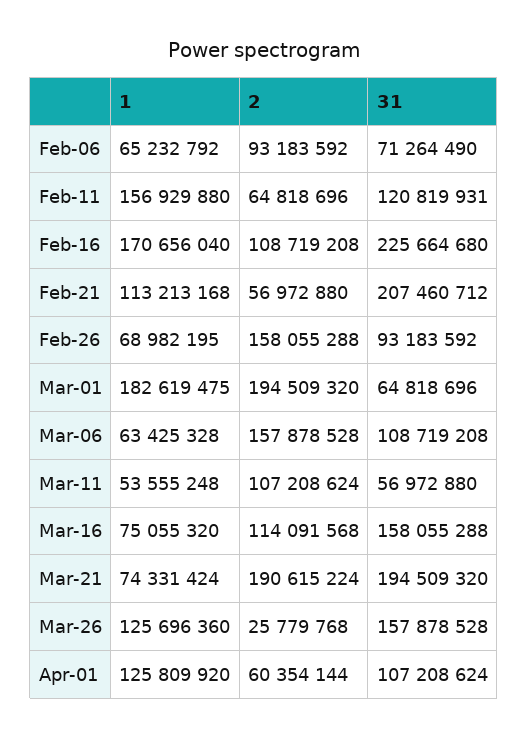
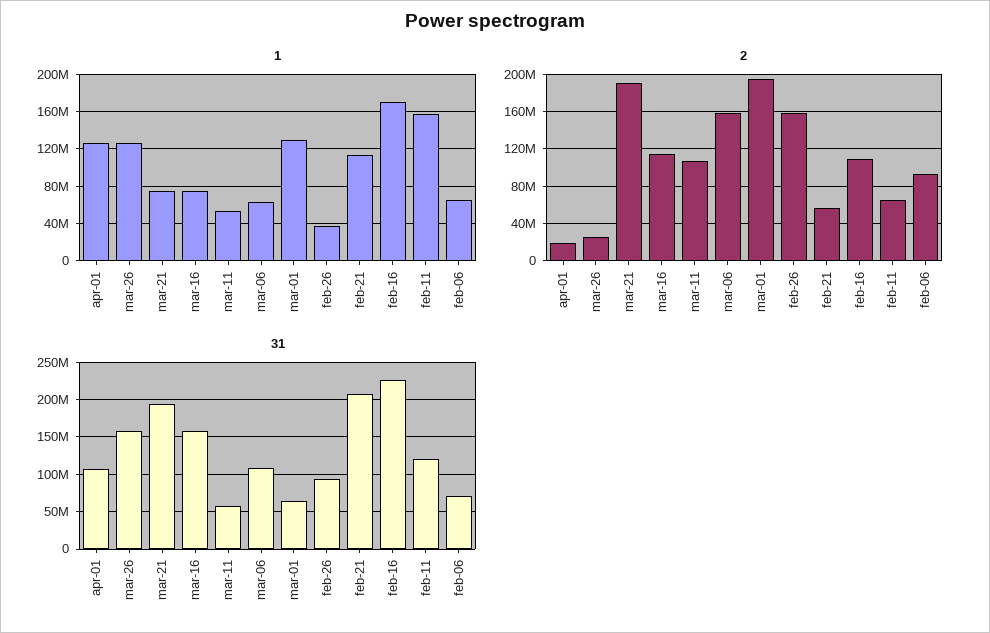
  {
    "1": {
      "Feb-06": 65232792,
      "Feb-11": 156929880,
      "Feb-16": 170656040,
      "Feb-21": 113213168,
-     "Feb-26": 68982195,
+     "Feb-26": 40000000,
-     "Mar-01": 182619475,
+     "Mar-01": 130000000,
      "Mar-06": 63425328,
      "Mar-11": 53555248,
      "Mar-16": 75055320,
      "Mar-21": 74331424,
      "Mar-26": 125696360,
      "Apr-01": 125809920
    },
    "2": {
      "Feb-06": 93183592,
      "Feb-11": 64818696,
      "Feb-16": 108719208,
      "Feb-21": 56972880,
      "Feb-26": 158055288,
      "Mar-01": 194509320,
      "Mar-06": 157878528,
      "Mar-11": 107208624,
      "Mar-16": 114091568,
      "Mar-21": 190615224,
      "Mar-26": 25779768,
-     "Apr-01": 60354144
+     "Apr-01": 20000000
    },
    "31": {
      "Feb-06": 71264490,
      "Feb-11": 120819931,
      "Feb-16": 225664680,
      "Feb-21": 207460712,
      "Feb-26": 93183592,
      "Mar-01": 64818696,
      "Mar-06": 108719208,
      "Mar-11": 56972880,
      "Mar-16": 158055288,
      "Mar-21": 194509320,
      "Mar-26": 157878528,
      "Apr-01": 107208624
    }
  }

